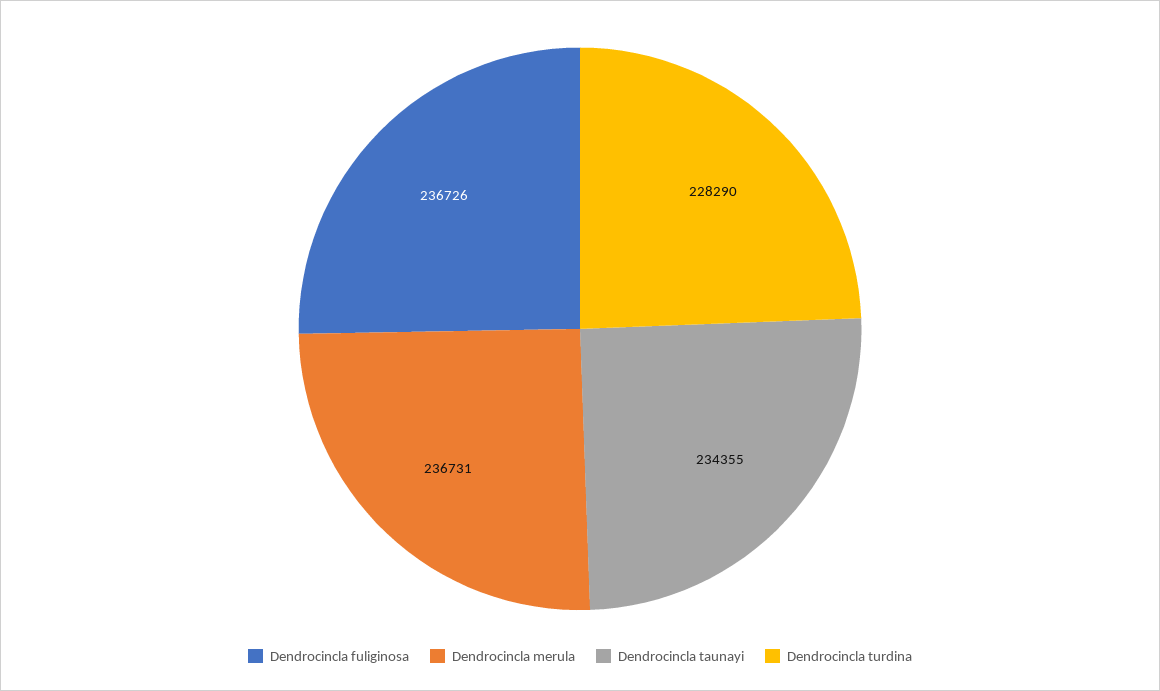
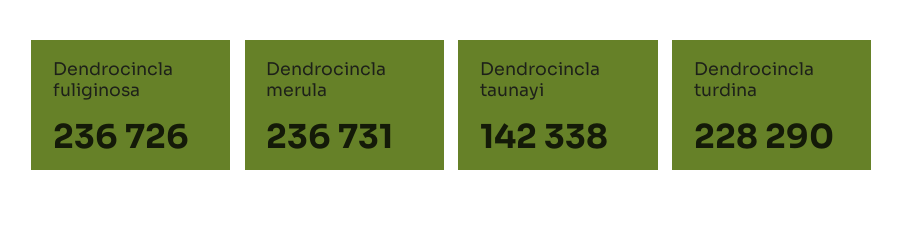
  {
    "Dendrocincla fuliginosa": 236726,
    "Dendrocincla merula": 236731,
-   "Dendrocincla taunayi": 234355,
+   "Dendrocincla taunayi": 142338,
    "Dendrocincla turdina": 228290
  }

